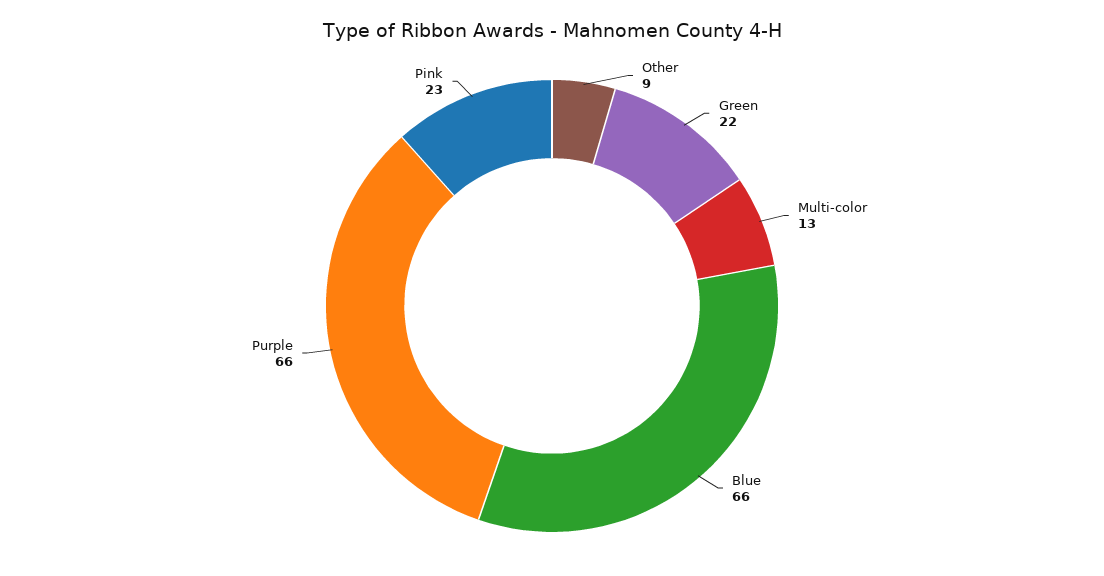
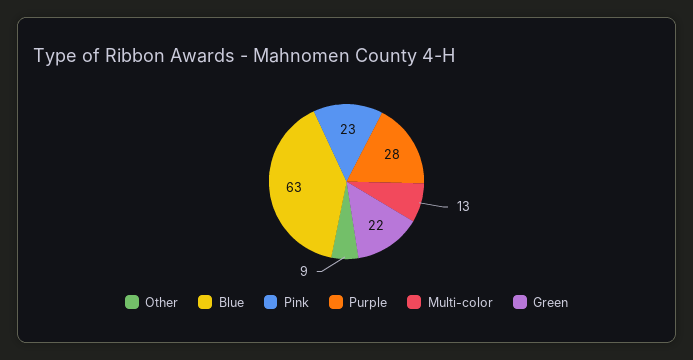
  {
    "Other": 9,
    "Green": 22,
    "Multi-color": 13,
-   "Blue": 66,
+   "Blue": 63,
-   "Purple": 66,
+   "Purple": 28,
    "Pink": 23
  }

